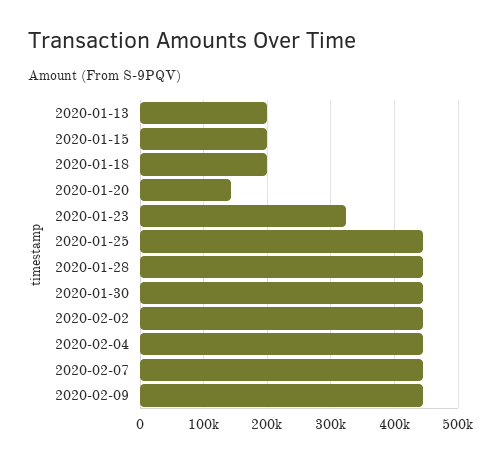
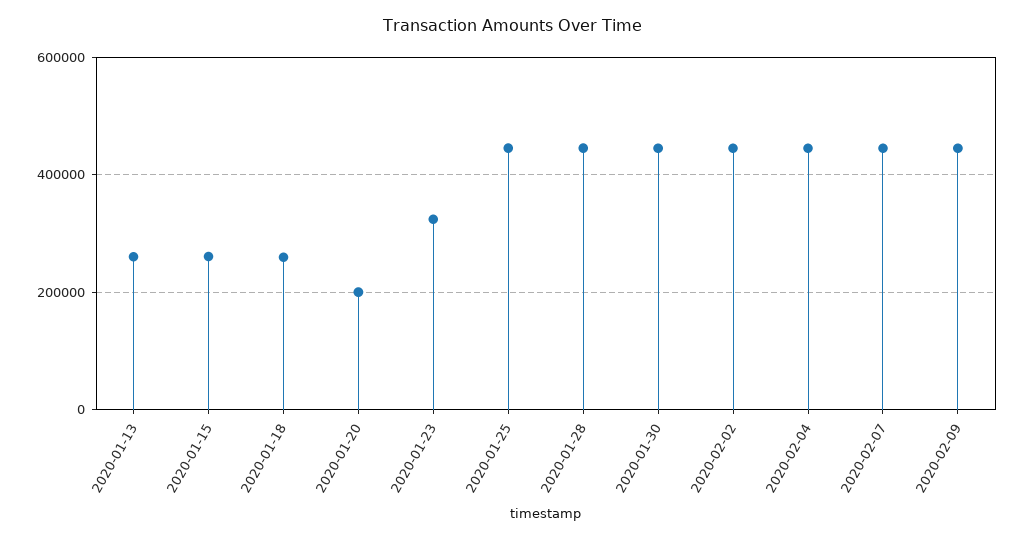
  {
-   "2020-01-13": 200000,
+   "2020-01-13": 260000,
-   "2020-01-15": 200000,
+   "2020-01-15": 260000,
-   "2020-01-18": 200000,
+   "2020-01-18": 260000,
-   "2020-01-20": 140000,
+   "2020-01-20": 200000,
    "2020-01-23": 320000,
    "2020-01-25": 440000,
    "2020-01-28": 440000,
    "2020-01-30": 440000,
    "2020-02-02": 440000,
    "2020-02-04": 440000,
    "2020-02-07": 440000,
    "2020-02-09": 440000
  }

